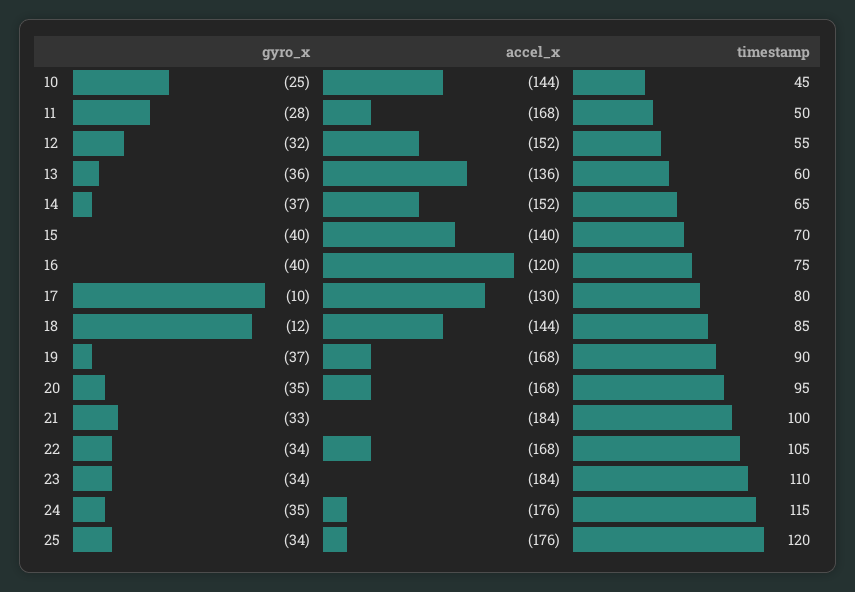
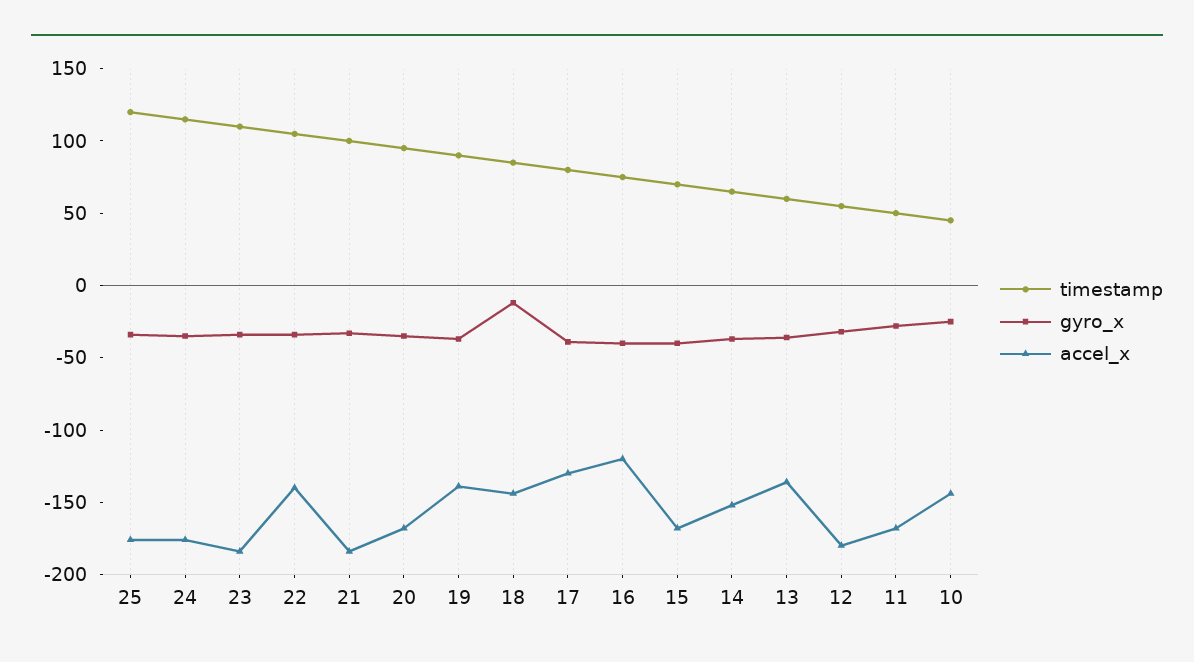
  {
    "gyro_x": {
      "10": -25,
      "11": -28,
      "12": -32,
      "13": -36,
      "14": -37,
      "15": -40,
      "16": -40,
-     "17": -10,
+     "17": -40,
      "18": -12,
      "19": -37,
      "20": -35,
      "21": -33,
      "22": -34,
      "23": -34,
      "24": -35,
      "25": -34
    },
    "accel_x": {
      "10": -144,
      "11": -168,
-     "12": -152,
+     "12": -180,
      "13": -136,
      "14": -152,
-     "15": -140,
+     "15": -170,
      "16": -120,
      "17": -130,
      "18": -144,
-     "19": -168,
+     "19": -140,
      "20": -168,
      "21": -184,
-     "22": -168,
+     "22": -140,
      "23": -184,
      "24": -176,
      "25": -176
    },
    "timestamp": {
      "10": 45,
      "11": 50,
      "12": 55,
      "13": 60,
      "14": 65,
      "15": 70,
      "16": 75,
      "17": 80,
      "18": 85,
      "19": 90,
      "20": 95,
      "21": 100,
      "22": 105,
      "23": 110,
      "24": 115,
      "25": 120
    }
  }

